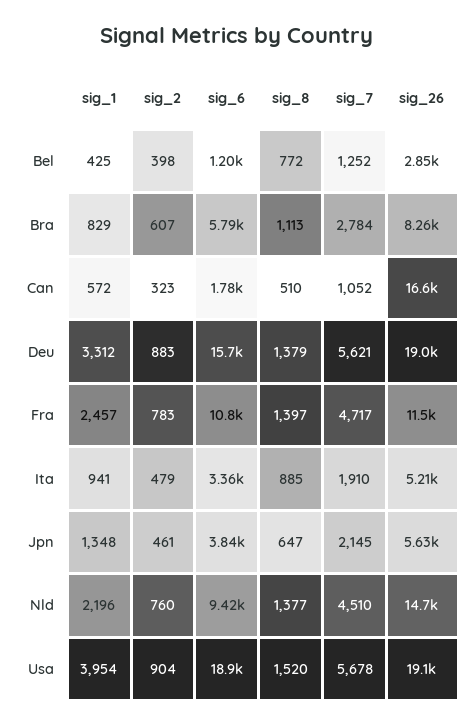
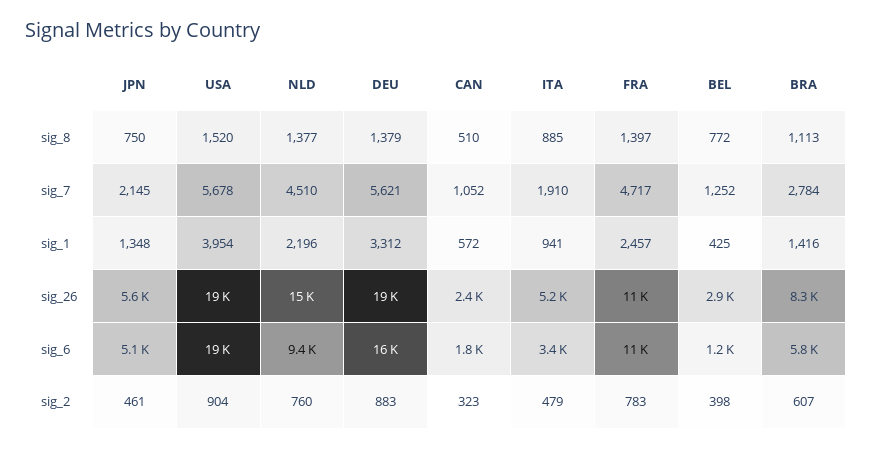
  {
    "sig_1": {
      "Bel": 425,
-     "Bra": 829,
+     "Bra": 1416,
      "Can": 572,
      "Deu": 3312,
      "Fra": 2457,
      "Ita": 941,
      "Jpn": 1348,
      "Nld": 2196,
      "Usa": 3954
    },
    "sig_2": {
      "Bel": 398,
      "Bra": 607,
      "Can": 323,
      "Deu": 883,
      "Fra": 783,
      "Ita": 479,
      "Jpn": 461,
      "Nld": 760,
      "Usa": 904
    },
    "sig_6": {
      "Bel": 1200,
      "Bra": 5790,
      "Can": 1780,
      "Deu": 15700,
      "Fra": 10800,
      "Ita": 3360,
-     "Jpn": 3840,
+     "Jpn": 5100,
      "Nld": 9420,
      "Usa": 18900
    },
    "sig_8": {
      "Bel": 772,
      "Bra": 1113,
      "Can": 510,
      "Deu": 1379,
      "Fra": 1397,
      "Ita": 885,
-     "Jpn": 647,
+     "Jpn": 750,
      "Nld": 1377,
      "Usa": 1520
    },
    "sig_7": {
      "Bel": 1252,
      "Bra": 2784,
      "Can": 1052,
      "Deu": 5621,
      "Fra": 4717,
      "Ita": 1910,
      "Jpn": 2145,
      "Nld": 4510,
      "Usa": 5678
    },
    "sig_26": {
      "Bel": 2850,
      "Bra": 8260,
-     "Can": 16600,
+     "Can": 2400,
      "Deu": 19000,
      "Fra": 11500,
      "Ita": 5210,
      "Jpn": 5630,
      "Nld": 14700,
      "Usa": 19100
    }
  }

